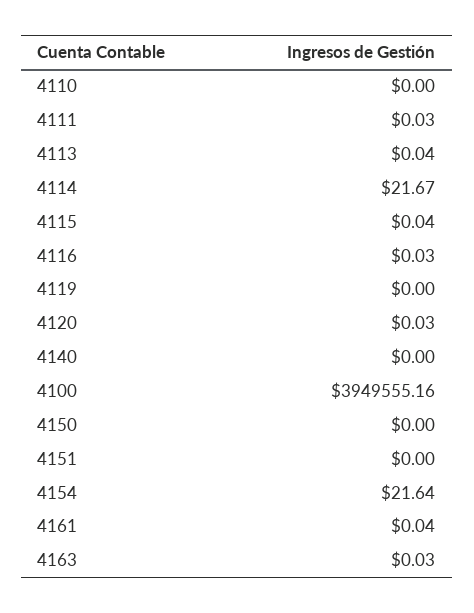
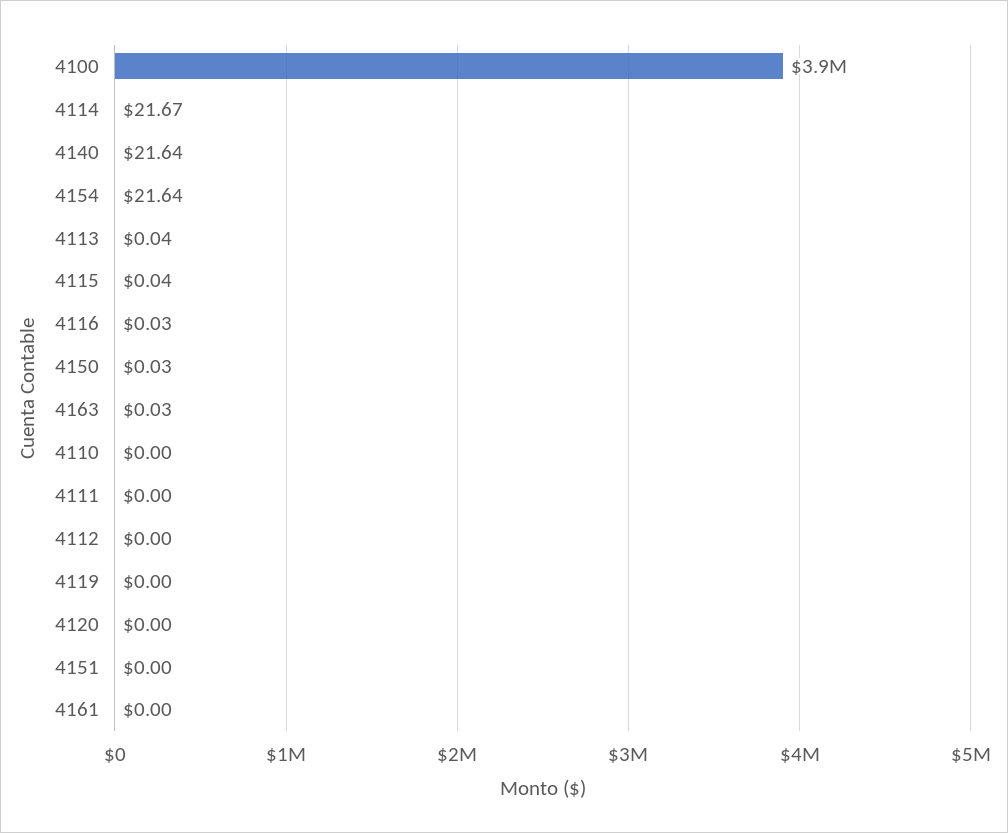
  {
    "4110": 0,
-   "4111": 0.03,
+   "4111": 0,
    "4113": 0.04,
    "4114": 21.67,
    "4115": 0.04,
    "4116": 0.03,
    "4119": 0,
-   "4120": 0.03,
+   "4120": 0,
-   "4140": 0,
+   "4140": 21.64,
    "4100": 3949555.16,
-   "4150": 0,
+   "4150": 0.03,
    "4151": 0,
    "4154": 21.64,
-   "4161": 0.04,
+   "4161": 0,
-   "4163": 0.03
+   "4163": 0.03,
+   "4112": 0
  }

